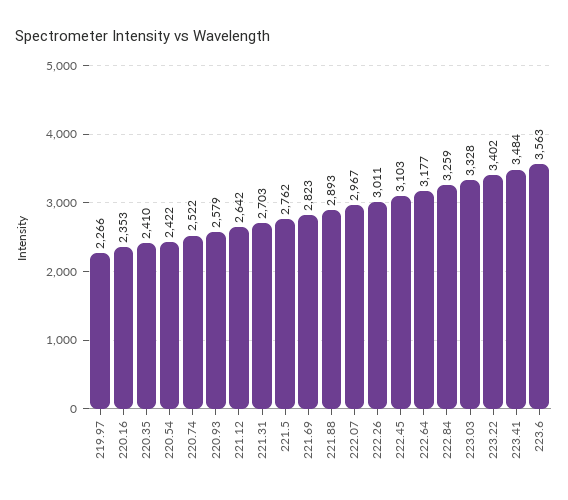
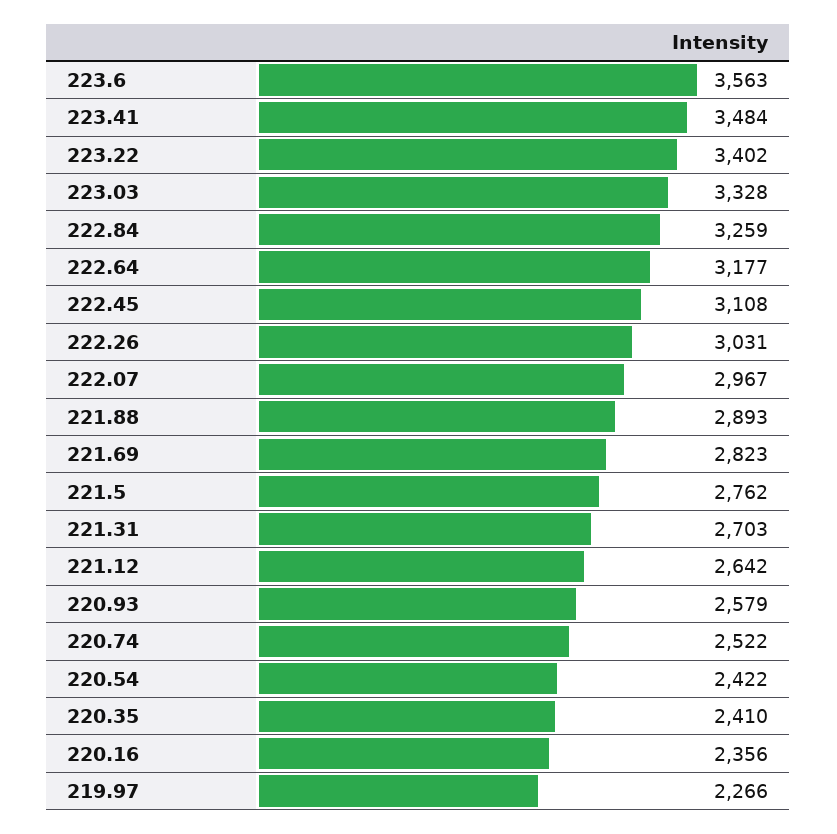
  {
    "219.97": 2266,
-   "220.16": 2353,
+   "220.16": 2356,
    "220.35": 2410,
    "220.54": 2422,
    "220.74": 2522,
    "220.93": 2579,
    "221.12": 2642,
    "221.31": 2703,
    "221.5": 2762,
    "221.69": 2823,
    "221.88": 2893,
    "222.07": 2967,
-   "222.26": 3011,
+   "222.26": 3031,
-   "222.45": 3103,
+   "222.45": 3108,
    "222.64": 3177,
    "222.84": 3259,
    "223.03": 3328,
    "223.22": 3402,
    "223.41": 3484,
    "223.6": 3563
  }

